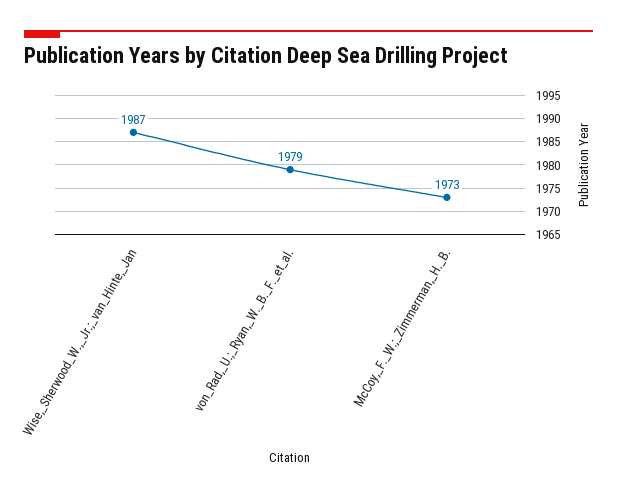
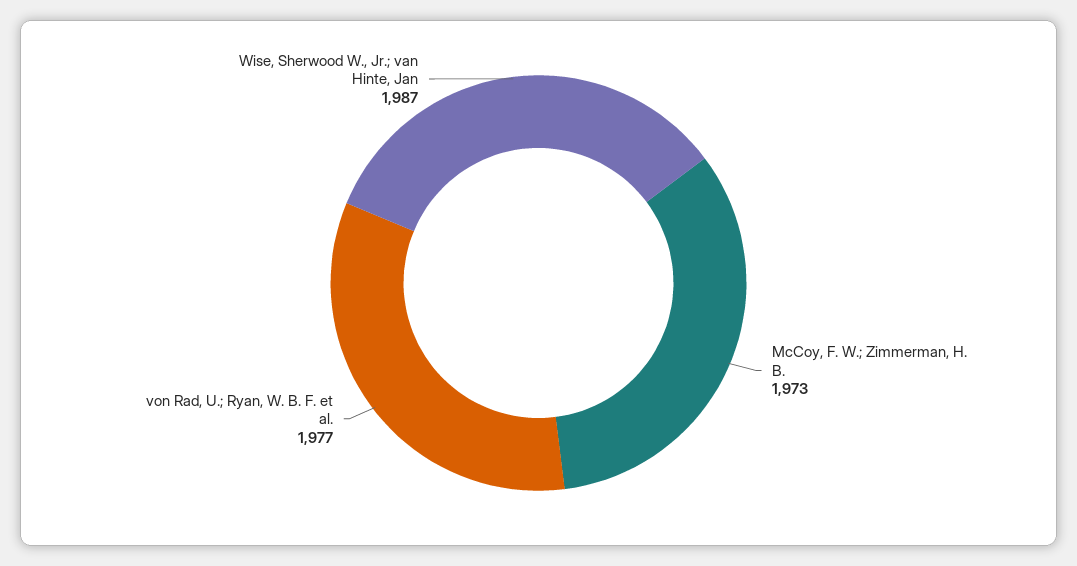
  {
    "Wise,_Sherwood_W.,_Jr.;_van_Hinte,_Jan": 1987,
-   "von_Rad,_U.;_Ryan,_W._B._F._et_al.": 1979,
+   "von_Rad,_U.;_Ryan,_W._B._F._et_al.": 1977,
    "McCoy,_F._W.;_Zimmerman,_H._B.": 1973
  }

